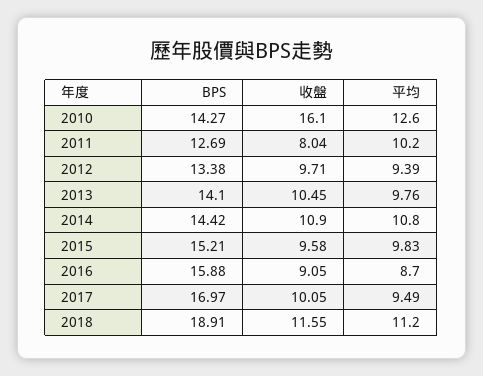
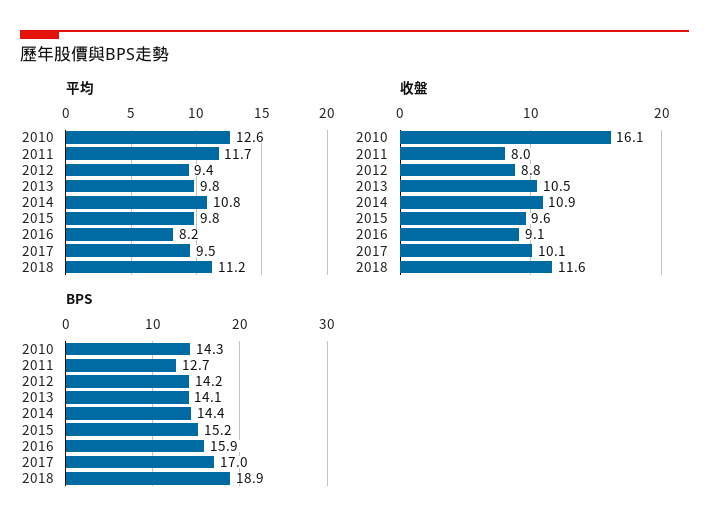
  {
    "BPS": {
      "2010": 14.27,
      "2011": 12.69,
-     "2012": 13.38,
+     "2012": 14.2,
      "2013": 14.1,
      "2014": 14.42,
      "2015": 15.21,
      "2016": 15.88,
      "2017": 16.97,
      "2018": 18.91
    },
    "收盤": {
      "2010": 16.1,
      "2011": 8.04,
-     "2012": 9.71,
+     "2012": 8.8,
      "2013": 10.45,
      "2014": 10.9,
      "2015": 9.58,
      "2016": 9.05,
      "2017": 10.05,
      "2018": 11.55
    },
    "平均": {
      "2010": 12.6,
-     "2011": 10.2,
+     "2011": 11.7,
      "2012": 9.39,
      "2013": 9.76,
      "2014": 10.8,
      "2015": 9.83,
-     "2016": 8.7,
+     "2016": 8.2,
      "2017": 9.49,
      "2018": 11.2
    }
  }

